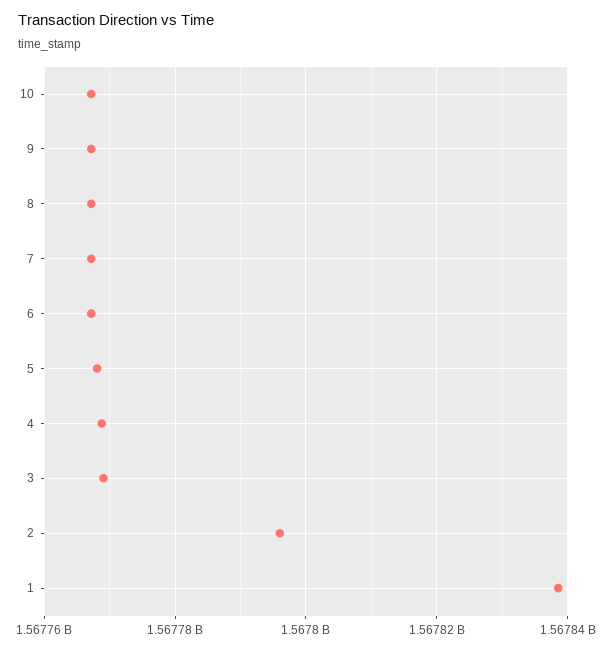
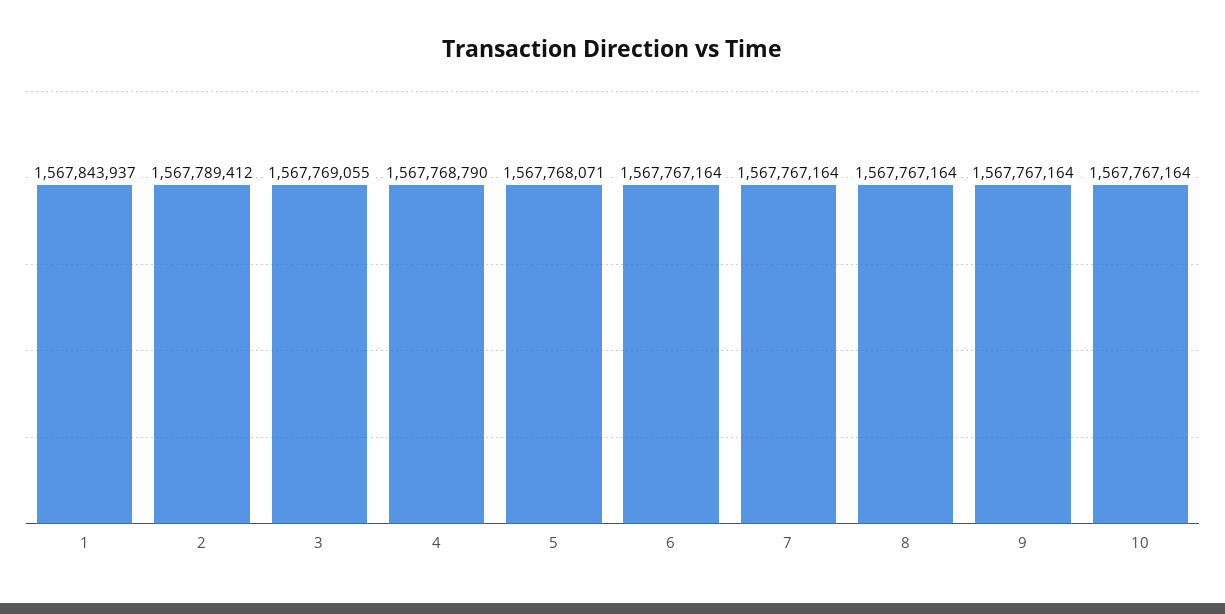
  {
    "10": 1567767164,
    "9": 1567767164,
    "8": 1567767164,
    "7": 1567767164,
    "6": 1567767164,
    "5": 1567768071,
    "4": 1567768790,
    "3": 1567769055,
-   "2": 1567796000,
+   "2": 1567789412,
-   "1": 1567838000
+   "1": 1567843937
  }

